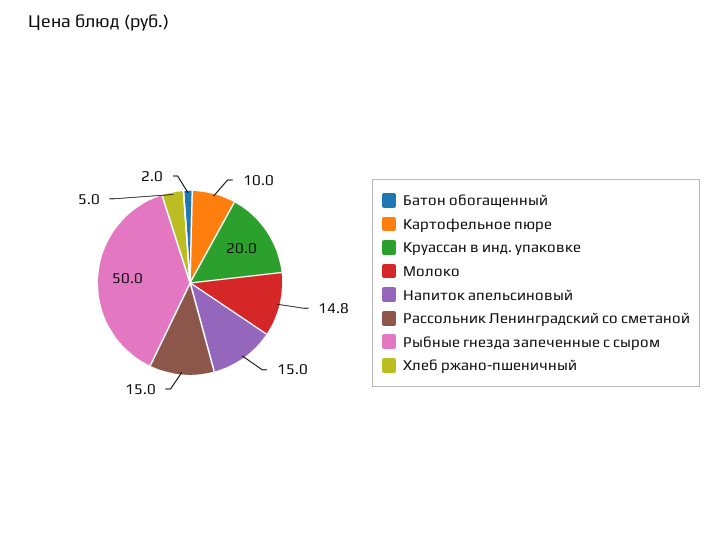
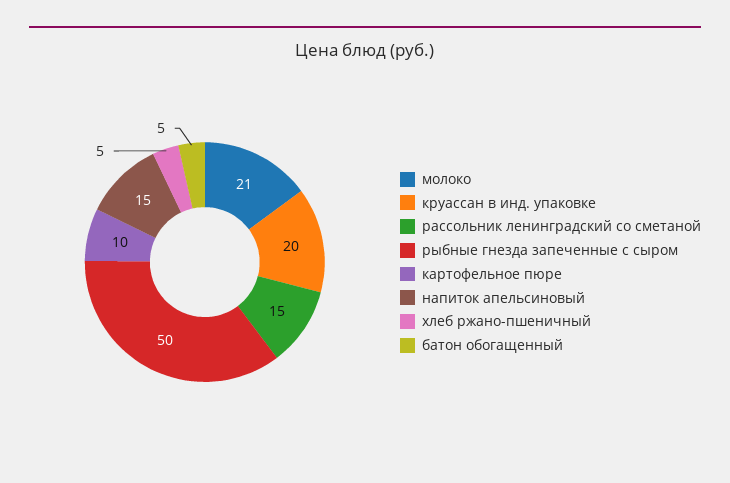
  {
-   "Батон обогащенный": 2,
+   "Батон обогащенный": 5,
    "Картофельное пюре": 10,
    "Круассан в инд. упаковке": 20,
-   "Молоко": 14.8,
+   "Молоко": 21,
    "Напиток апельсиновый": 15,
    "Рассольник Ленинградский со сметаной": 15,
    "Рыбные гнезда запеченные с сыром": 50,
    "Хлеб ржано-пшеничный": 5
  }

